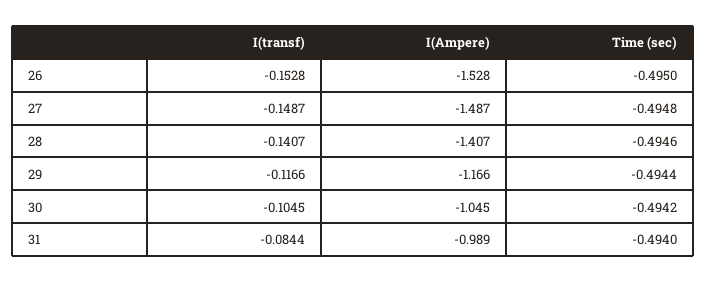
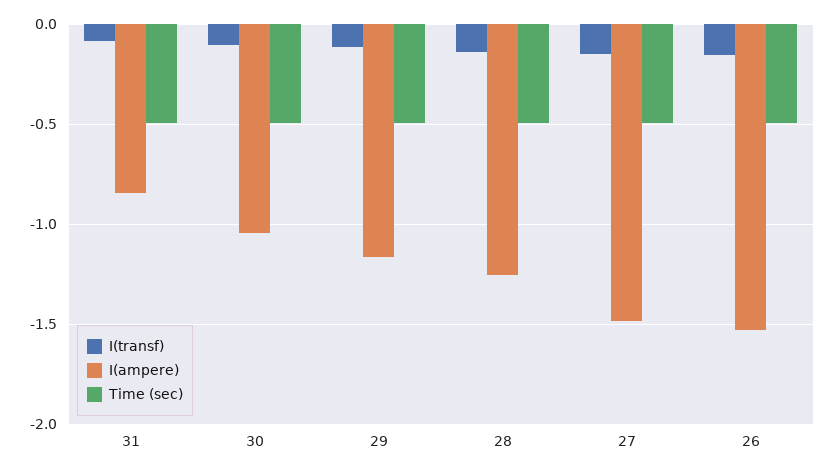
  {
    "I(transf)": {
      "26": -0.1528,
      "27": -0.1487,
      "28": -0.1407,
      "29": -0.1166,
      "30": -0.1045,
      "31": -0.0844
    },
    "I(Ampere)": {
      "26": -1.528,
      "27": -1.487,
-     "28": -1.407,
+     "28": -1.25,
      "29": -1.166,
      "30": -1.045,
-     "31": -0.989
+     "31": -0.85
    },
    "Time (sec)": {
      "26": -0.495,
      "27": -0.4948,
      "28": -0.4946,
      "29": -0.4944,
      "30": -0.4942,
      "31": -0.494
    }
  }

